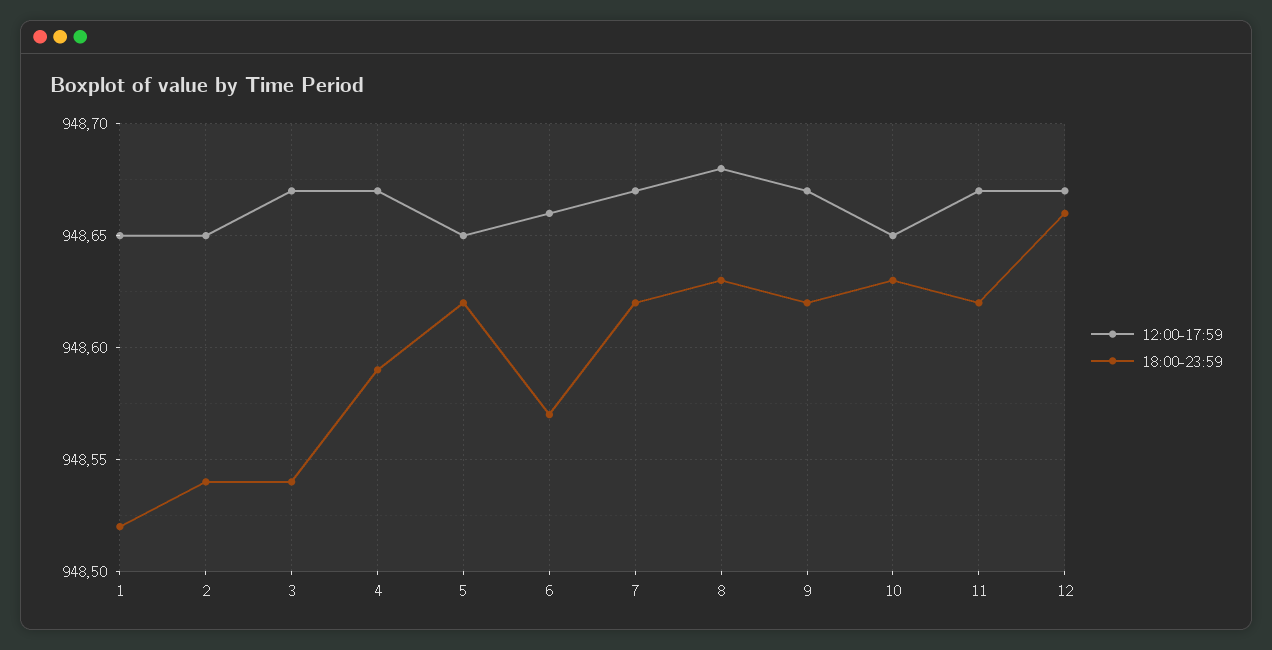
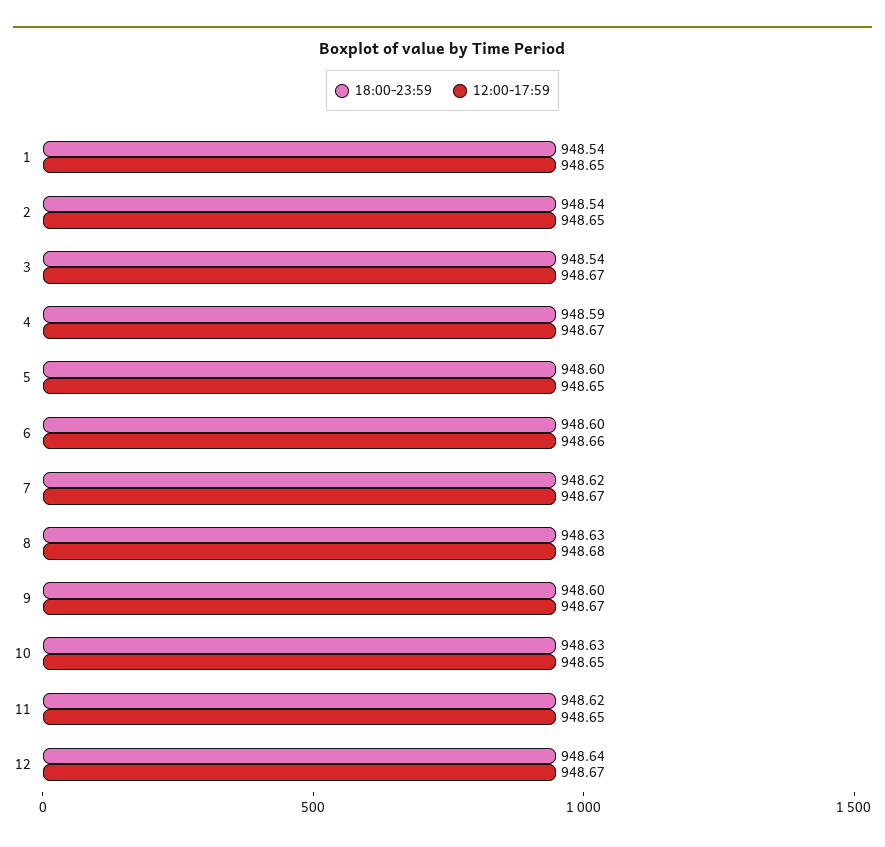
  {
    "12:00-17:59": {
      "1": 948.65,
      "2": 948.65,
      "3": 948.67,
      "4": 948.67,
      "5": 948.65,
      "6": 948.66,
      "7": 948.67,
      "8": 948.68,
      "9": 948.67,
      "10": 948.65,
-     "11": 948.67,
+     "11": 948.65,
      "12": 948.67
    },
    "18:00-23:59": {
-     "1": 948.52,
+     "1": 948.54,
      "2": 948.54,
      "3": 948.54,
      "4": 948.59,
-     "5": 948.62,
+     "5": 948.6,
-     "6": 948.57,
+     "6": 948.6,
      "7": 948.62,
      "8": 948.63,
-     "9": 948.62,
+     "9": 948.6,
      "10": 948.63,
      "11": 948.62,
-     "12": 948.66
+     "12": 948.64
    }
  }

